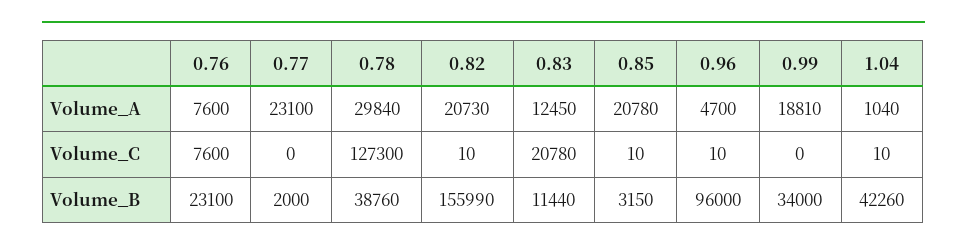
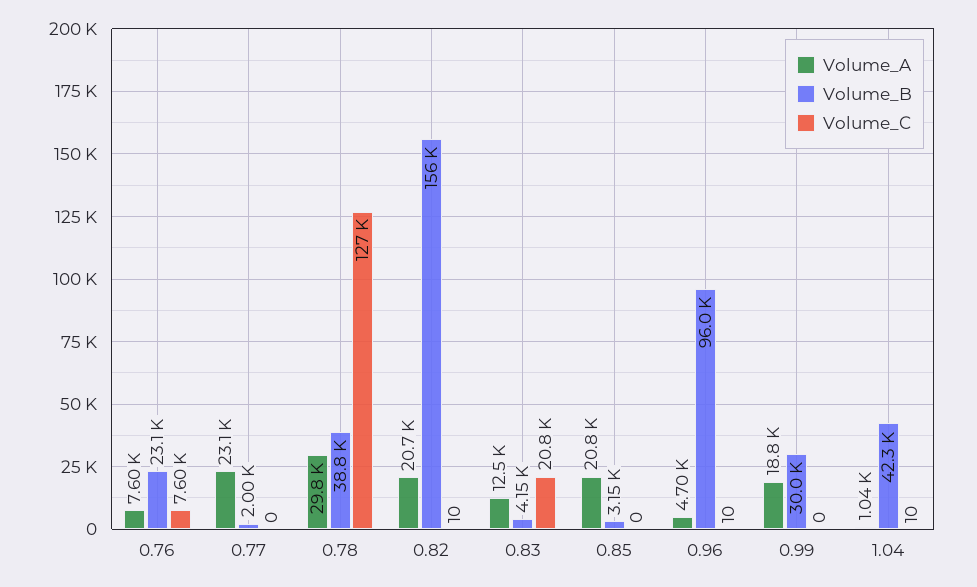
  {
    "Volume_A": {
      "0.76": 7600,
      "0.77": 23100,
      "0.78": 29840,
      "0.82": 20730,
      "0.83": 12450,
      "0.85": 20780,
      "0.96": 4700,
      "0.99": 18810,
      "1.04": 1040
    },
    "Volume_C": {
      "0.76": 7600,
      "0.77": 0,
      "0.78": 127300,
      "0.82": 10,
      "0.83": 20780,
-     "0.85": 10,
+     "0.85": 0,
      "0.96": 10,
      "0.99": 0,
      "1.04": 10
    },
    "Volume_B": {
      "0.76": 23100,
      "0.77": 2000,
      "0.78": 38760,
      "0.82": 155990,
-     "0.83": 11440,
+     "0.83": 4150,
      "0.85": 3150,
      "0.96": 96000,
-     "0.99": 34000,
+     "0.99": 30000,
      "1.04": 42260
    }
  }

